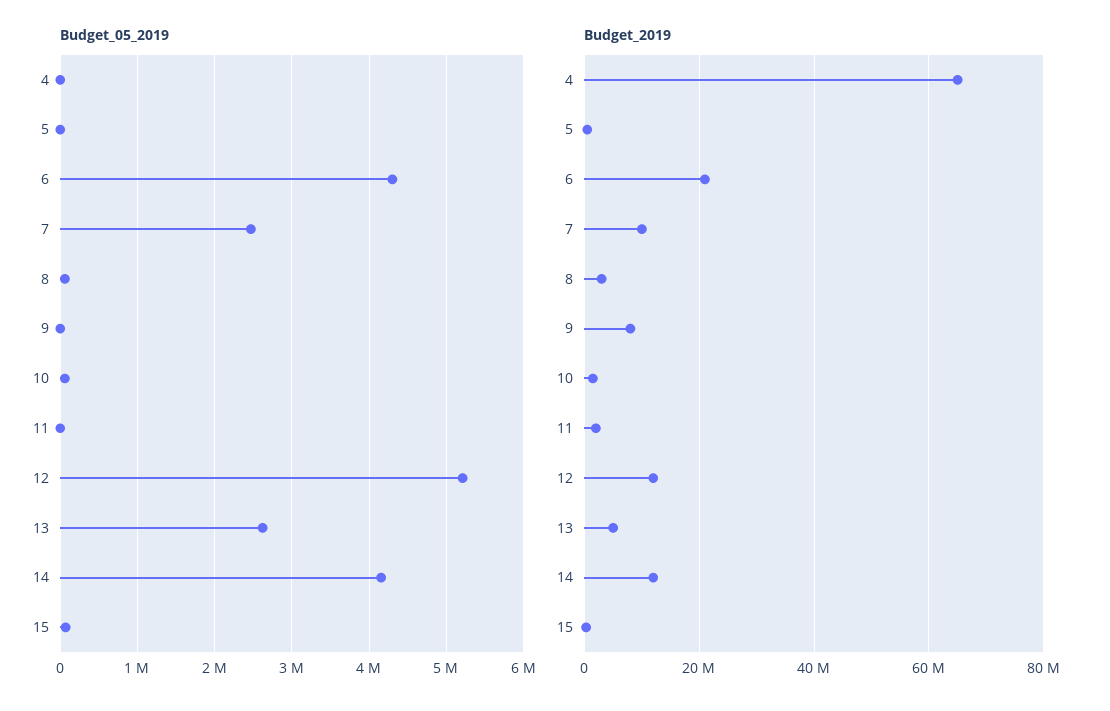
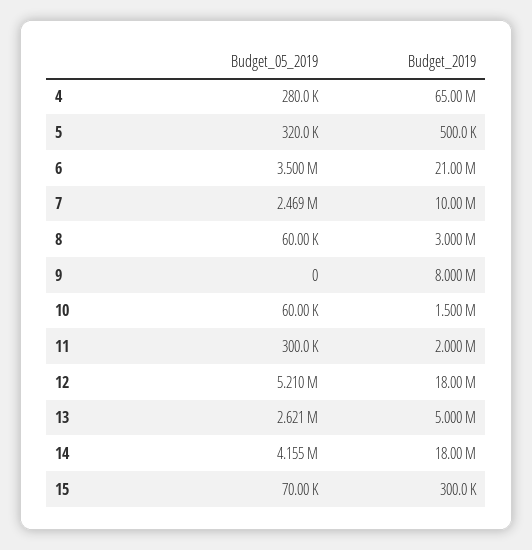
  {
    "Budget_05_2019": {
-     "4": 0,
+     "4": 280000,
-     "5": 0,
+     "5": 320000,
-     "6": 4300000,
+     "6": 3500000,
      "7": 2469000,
      "8": 60000,
      "9": 0,
      "10": 60000,
-     "11": 0,
+     "11": 300000,
      "12": 5210000,
      "13": 2621000,
      "14": 4155000,
      "15": 70000
    },
    "Budget_2019": {
      "4": 65000000,
      "5": 500000,
      "6": 21000000,
      "7": 10000000,
      "8": 3000000,
      "9": 8000000,
      "10": 1500000,
      "11": 2000000,
-     "12": 12000000,
+     "12": 18000000,
      "13": 5000000,
-     "14": 12000000,
+     "14": 18000000,
      "15": 300000
    }
  }

